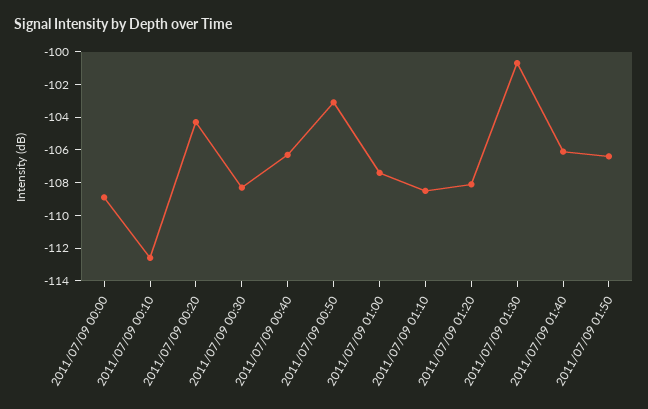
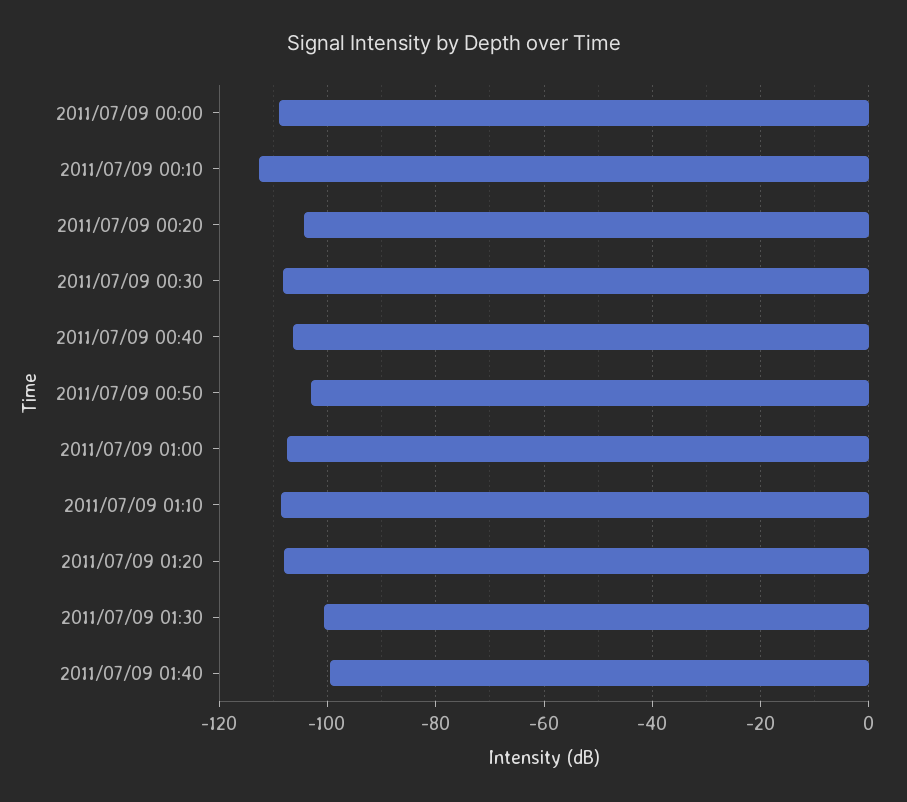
  {
    "2011/07/09 00:00": -109,
    "2011/07/09 00:10": -112.5,
    "2011/07/09 00:20": -104.5,
    "2011/07/09 00:30": -108.5,
    "2011/07/09 00:40": -106.5,
    "2011/07/09 00:50": -103,
    "2011/07/09 01:00": -107.5,
    "2011/07/09 01:10": -108.5,
    "2011/07/09 01:20": -108,
    "2011/07/09 01:30": -100.5,
-   "2011/07/09 01:40": -106,
+   "2011/07/09 01:40": -100
-   "2011/07/09 01:50": -106.5
  }

